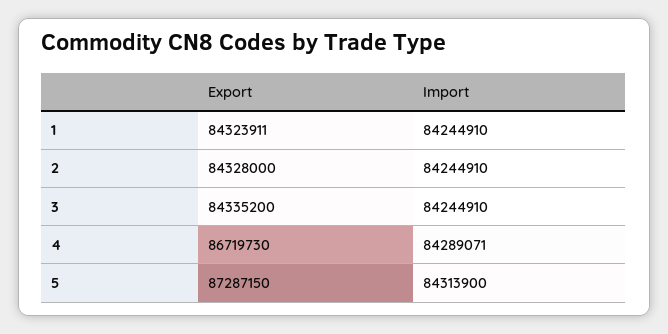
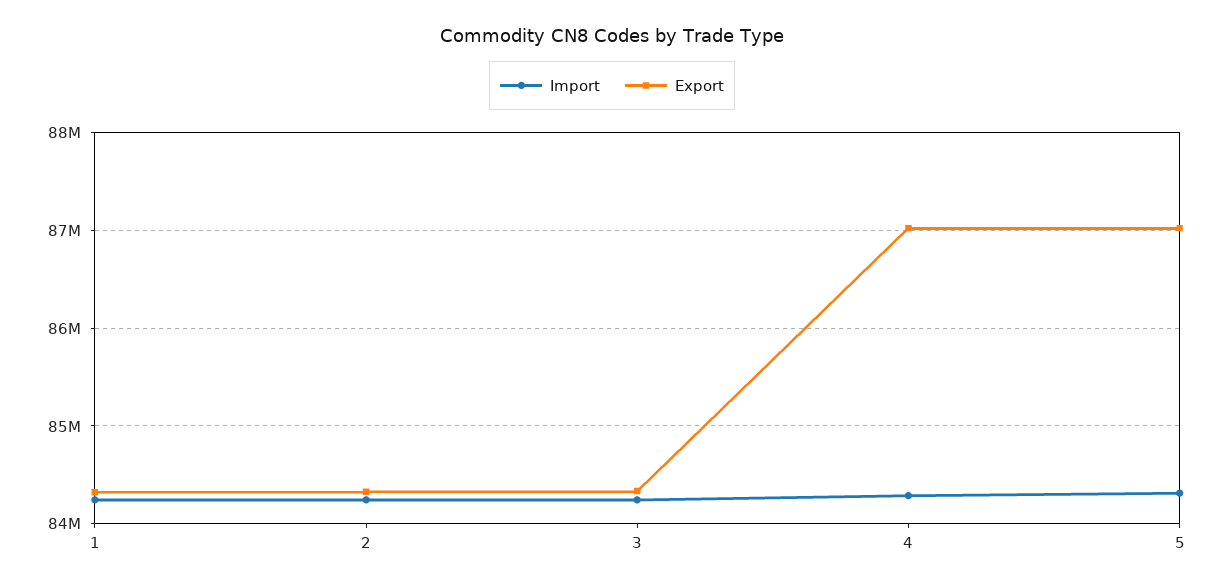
  {
    "Export": {
      "1": 84323911,
      "2": 84328000,
      "3": 84335200,
-     "4": 86719730,
+     "4": 87000000,
-     "5": 87287150
+     "5": 87000000
    },
    "Import": {
      "1": 84244910,
      "2": 84244910,
      "3": 84244910,
      "4": 84289071,
      "5": 84313900
    }
  }

